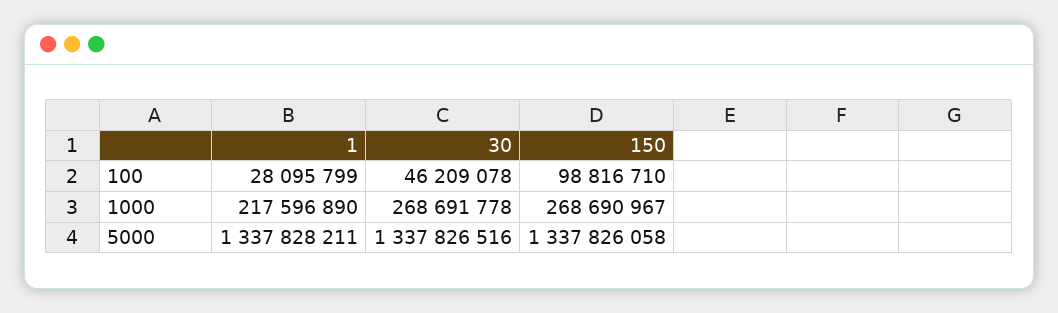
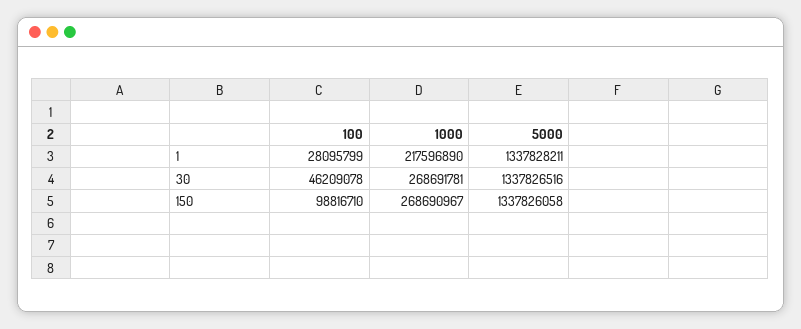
  {
    "1": {
      "100": 28095799,
      "1000": 217596890,
      "5000": 1337828211
    },
    "30": {
      "100": 46209078,
-     "1000": 268691778,
+     "1000": 268691781,
      "5000": 1337826516
    },
    "150": {
      "100": 98816710,
      "1000": 268690967,
      "5000": 1337826058
    }
  }

